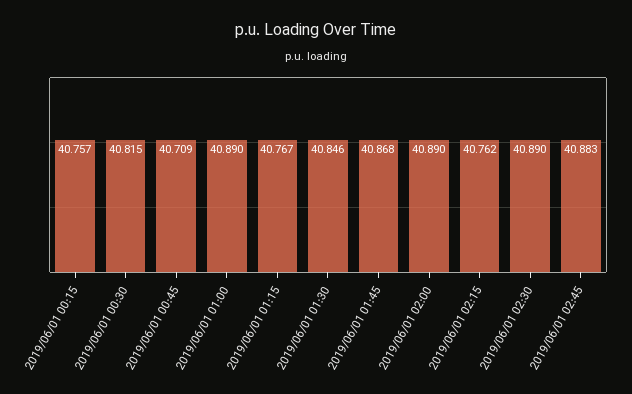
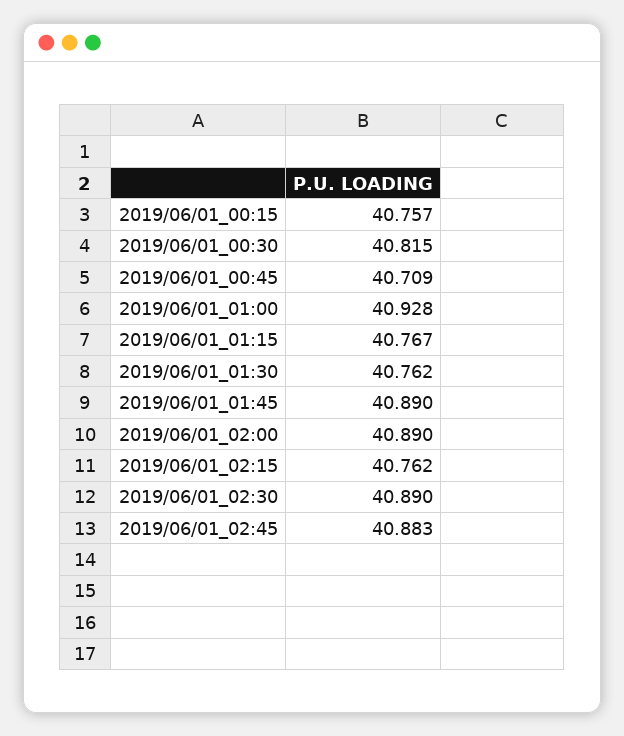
  {
    "2019/06/01 00:15": 40.757,
    "2019/06/01 00:30": 40.815,
    "2019/06/01 00:45": 40.709,
-   "2019/06/01 01:00": 40.89,
+   "2019/06/01 01:00": 40.928,
    "2019/06/01 01:15": 40.767,
-   "2019/06/01 01:30": 40.846,
+   "2019/06/01 01:30": 40.762,
-   "2019/06/01 01:45": 40.868,
+   "2019/06/01 01:45": 40.89,
    "2019/06/01 02:00": 40.89,
    "2019/06/01 02:15": 40.762,
    "2019/06/01 02:30": 40.89,
    "2019/06/01 02:45": 40.883
  }

